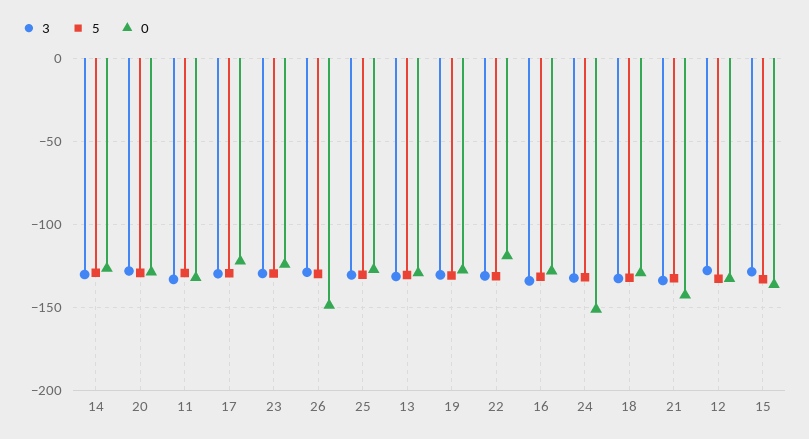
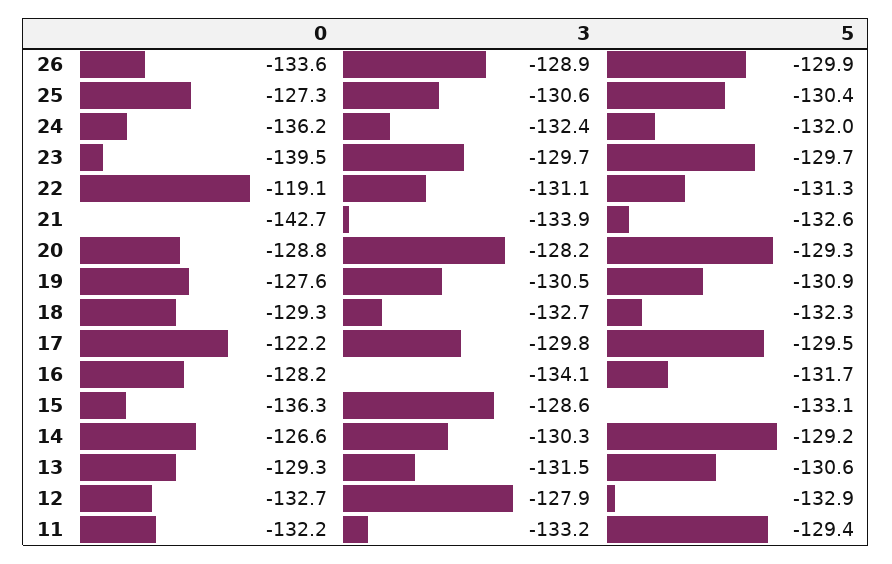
  {
    "3": {
      "14": -130.3,
      "20": -128.2,
      "11": -133.2,
      "17": -129.8,
      "23": -129.7,
      "26": -128.9,
      "25": -130.6,
      "13": -131.5,
      "19": -130.5,
      "22": -131.1,
      "16": -134.1,
      "24": -132.4,
      "18": -132.7,
      "21": -133.9,
      "12": -127.9,
      "15": -128.6
    },
    "5": {
      "14": -129.2,
      "20": -129.3,
      "11": -129.4,
      "17": -129.5,
      "23": -129.7,
      "26": -129.9,
      "25": -130.4,
      "13": -130.6,
      "19": -130.9,
      "22": -131.3,
      "16": -131.7,
      "24": -132,
      "18": -132.3,
      "21": -132.6,
      "12": -132.9,
      "15": -133.1
    },
    "0": {
      "14": -126.6,
      "20": -128.8,
      "11": -132.2,
      "17": -122.2,
-     "23": -125,
+     "23": -139.5,
-     "26": -150,
+     "26": -133.6,
      "25": -127.3,
      "13": -129.3,
      "19": -127.6,
      "22": -119.1,
      "16": -128.2,
-     "24": -150,
+     "24": -136.2,
      "18": -129.3,
      "21": -142.7,
      "12": -132.7,
      "15": -136.3
    }
  }

